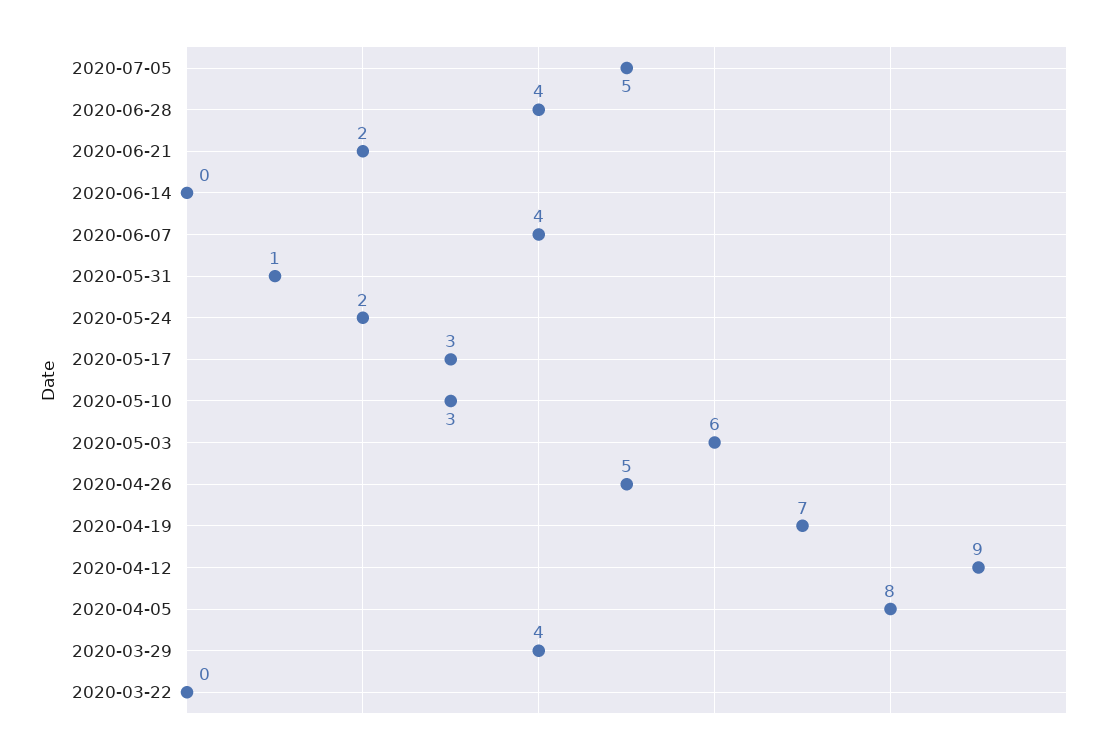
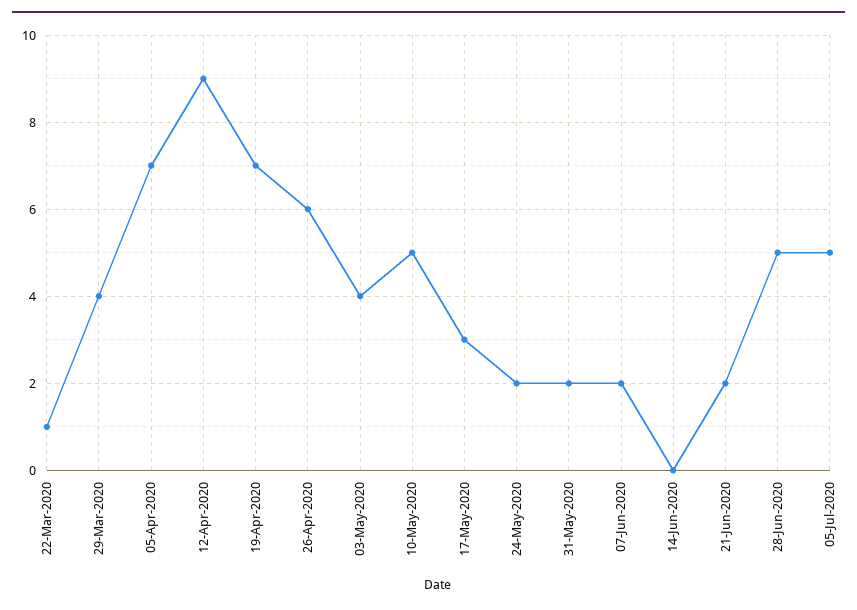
  {
    "2020-07-05": 5,
-   "2020-06-28": 4,
+   "2020-06-28": 5,
    "2020-06-21": 2,
    "2020-06-14": 0,
-   "2020-06-07": 4,
+   "2020-06-07": 2,
-   "2020-05-31": 1,
+   "2020-05-31": 2,
    "2020-05-24": 2,
    "2020-05-17": 3,
-   "2020-05-10": 3,
+   "2020-05-10": 5,
-   "2020-05-03": 6,
+   "2020-05-03": 4,
-   "2020-04-26": 5,
+   "2020-04-26": 6,
    "2020-04-19": 7,
    "2020-04-12": 9,
-   "2020-04-05": 8,
+   "2020-04-05": 7,
    "2020-03-29": 4,
-   "2020-03-22": 0
+   "2020-03-22": 1
  }

